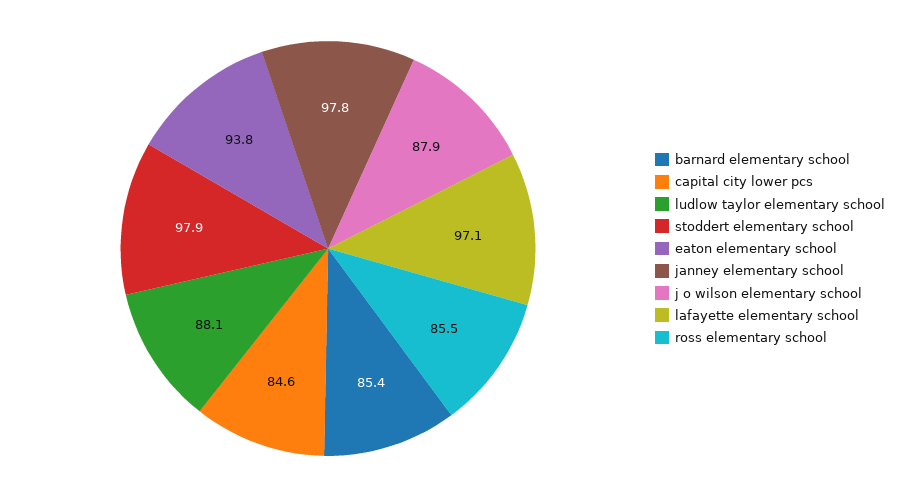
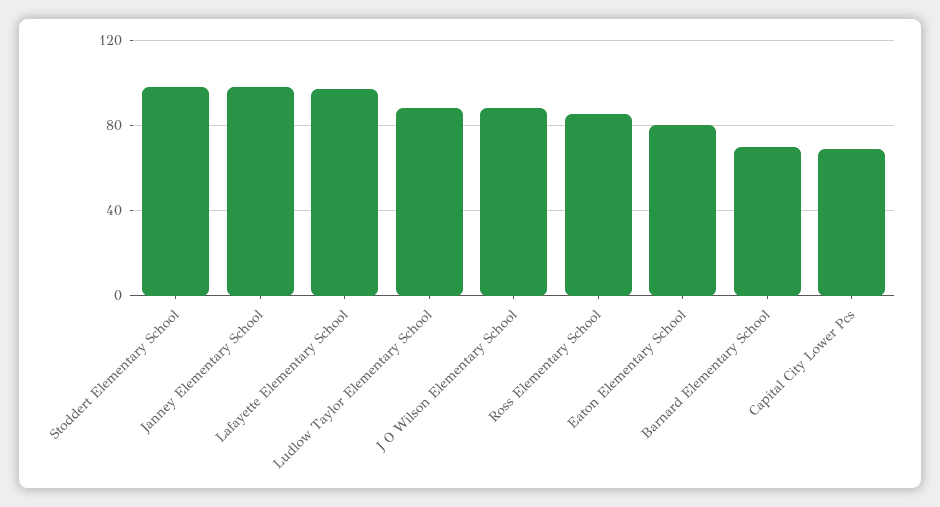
  {
-   "barnard elementary school": 85.4,
+   "barnard elementary school": 70,
-   "capital city lower pcs": 84.6,
+   "capital city lower pcs": 70,
    "ludlow taylor elementary school": 88.1,
    "stoddert elementary school": 97.9,
-   "eaton elementary school": 93.8,
+   "eaton elementary school": 80,
    "janney elementary school": 97.8,
    "j o wilson elementary school": 87.9,
    "lafayette elementary school": 97.1,
    "ross elementary school": 85.5
  }

